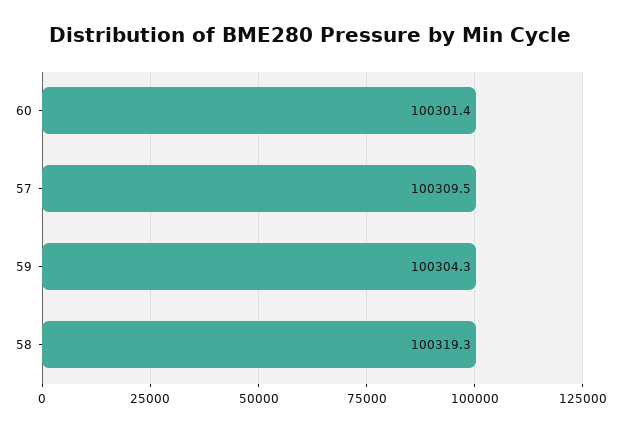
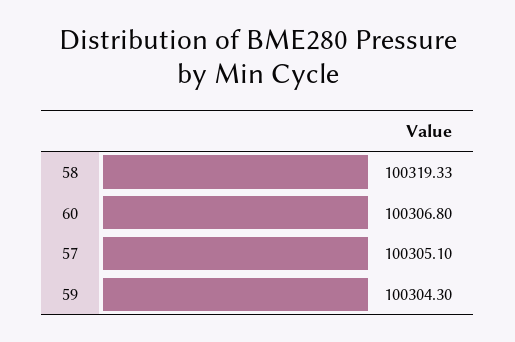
  {
-   "60": 100301.4,
+   "60": 100306.8,
-   "57": 100309.5,
+   "57": 100305.1,
    "59": 100304.3,
    "58": 100319.33
  }

